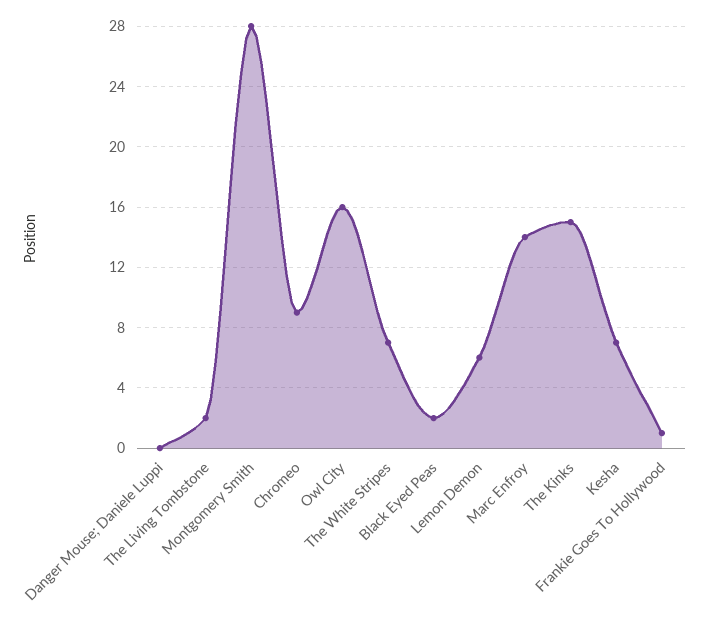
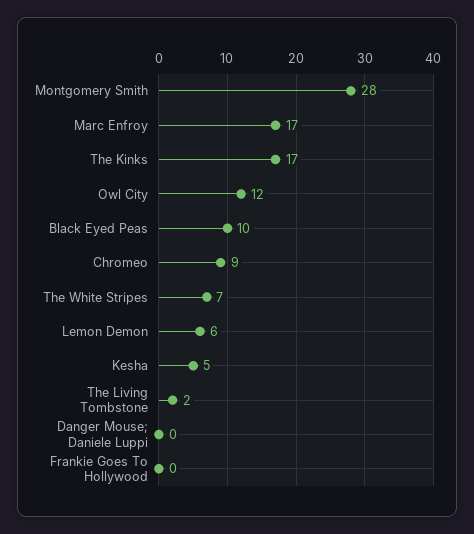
  {
    "Danger Mouse; Daniele Luppi": 0,
    "The Living Tombstone": 2,
    "Montgomery Smith": 28,
    "Chromeo": 9,
-   "Owl City": 16,
+   "Owl City": 12,
    "The White Stripes": 7,
-   "Black Eyed Peas": 2,
+   "Black Eyed Peas": 10,
    "Lemon Demon": 6,
-   "Marc Enfroy": 14,
+   "Marc Enfroy": 17,
-   "The Kinks": 15,
+   "The Kinks": 17,
-   "Kesha": 7,
+   "Kesha": 5,
-   "Frankie Goes To Hollywood": 1
+   "Frankie Goes To Hollywood": 0
  }

